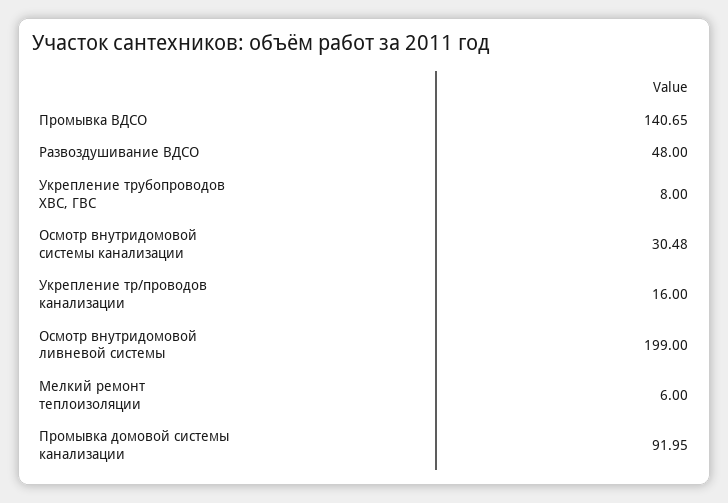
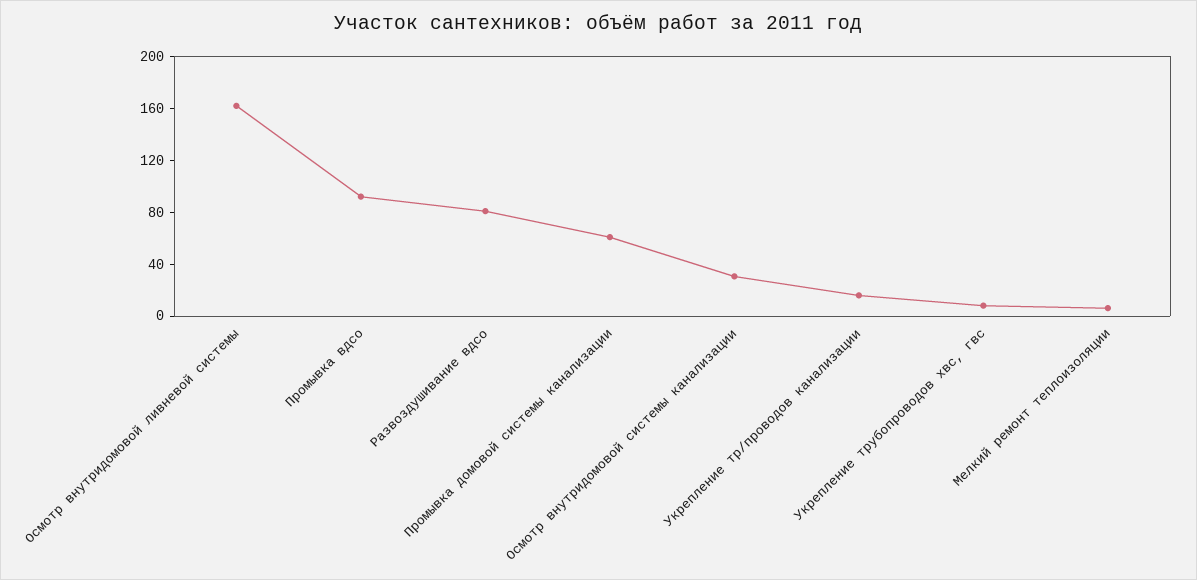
  {
-   "Промывка ВДСО": 140.65,
+   "Промывка ВДСО": 90,
-   "Развоздушивание ВДСО": 48,
+   "Развоздушивание ВДСО": 80,
    "Укрепление трубопроводов ХВС, ГВС": 8,
    "Осмотр внутридомовой системы канализации": 30.48,
    "Укрепление тр/проводов канализации": 16,
-   "Осмотр внутридомовой ливневой системы": 199,
+   "Осмотр внутридомовой ливневой системы": 160,
    "Мелкий ремонт теплоизоляции": 6,
-   "Промывка домовой системы канализации": 91.95
+   "Промывка домовой системы канализации": 60
  }

